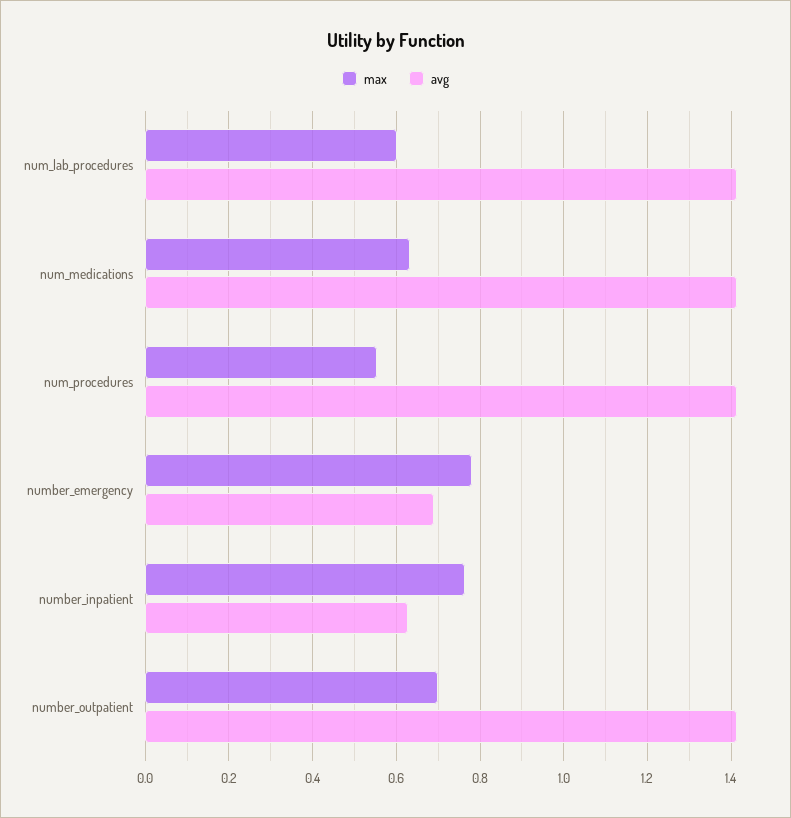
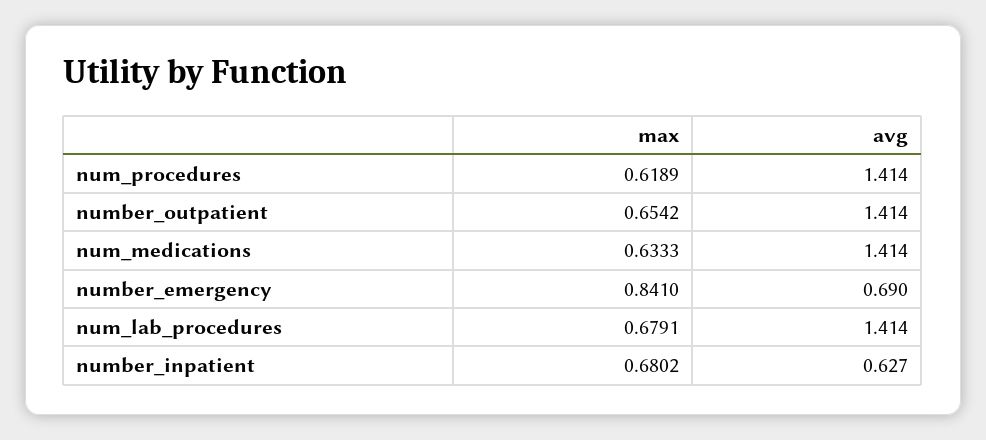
  {
    "max": {
-     "num_lab_procedures": 0.6,
+     "num_lab_procedures": 0.6791,
      "num_medications": 0.6333,
-     "num_procedures": 0.56,
+     "num_procedures": 0.6189,
-     "number_emergency": 0.78,
+     "number_emergency": 0.841,
-     "number_inpatient": 0.76,
+     "number_inpatient": 0.6802,
-     "number_outpatient": 0.7
+     "number_outpatient": 0.6542
    },
    "avg": {
      "num_lab_procedures": 1.414,
      "num_medications": 1.414,
      "num_procedures": 1.414,
      "number_emergency": 0.69,
      "number_inpatient": 0.627,
      "number_outpatient": 1.414
    }
  }

